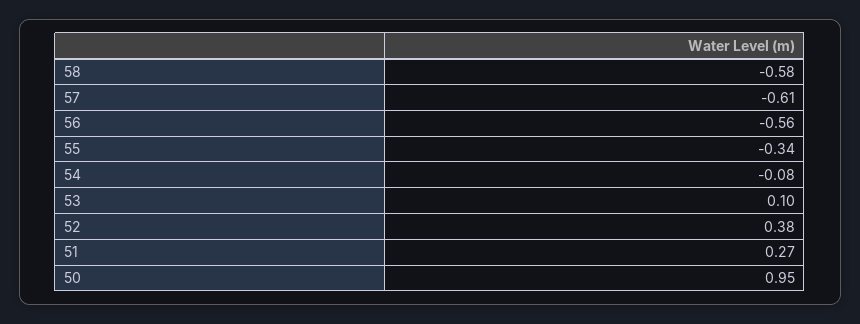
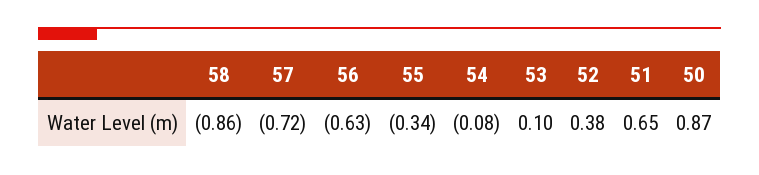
  {
-   "58": -0.58,
+   "58": -0.86,
-   "57": -0.61,
+   "57": -0.72,
-   "56": -0.56,
+   "56": -0.63,
    "55": -0.34,
    "54": -0.08,
    "53": 0.1,
    "52": 0.38,
-   "51": 0.27,
+   "51": 0.65,
-   "50": 0.95
+   "50": 0.87
  }

